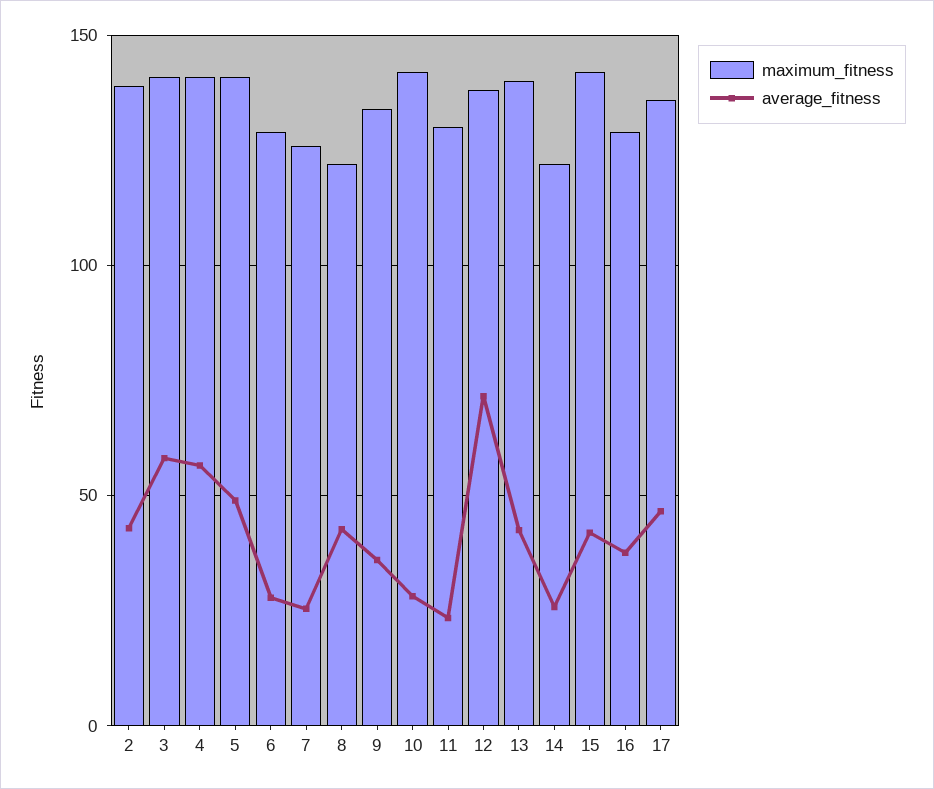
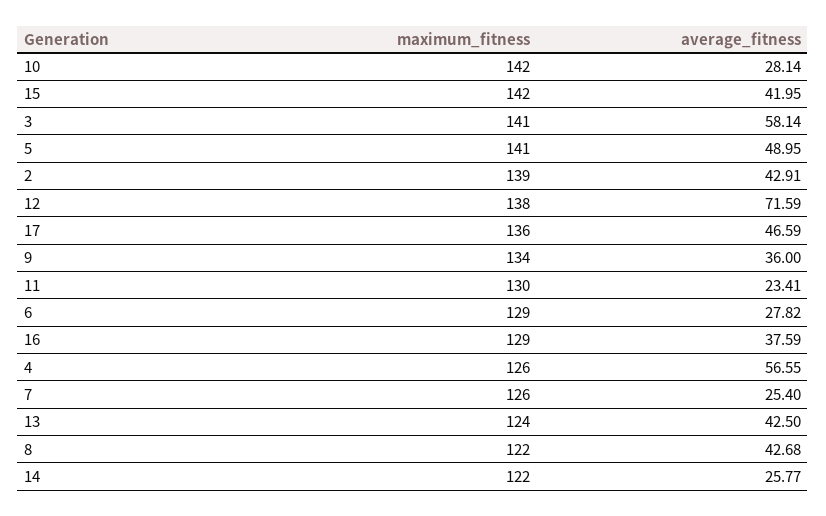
  {
    "maximum_fitness": {
      "2": 139,
      "3": 141,
-     "4": 140,
+     "4": 126,
      "5": 141,
      "6": 129,
      "7": 126,
      "8": 122,
      "9": 134,
      "10": 142,
      "11": 130,
      "12": 138,
-     "13": 140,
+     "13": 124,
      "14": 122,
      "15": 142,
      "16": 129,
      "17": 136
    },
    "average_fitness": {
      "2": 42.91,
      "3": 58.14,
      "4": 56.55,
      "5": 48.95,
      "6": 27.82,
      "7": 25.4,
      "8": 42.68,
      "9": 36,
      "10": 28.14,
      "11": 23.41,
      "12": 71.59,
      "13": 42.5,
      "14": 25.77,
      "15": 41.95,
      "16": 37.59,
      "17": 46.59
    }
  }

